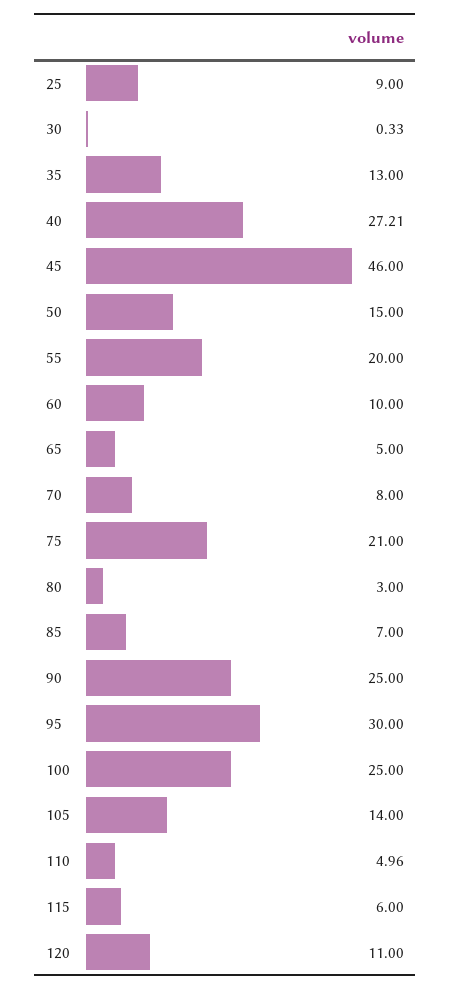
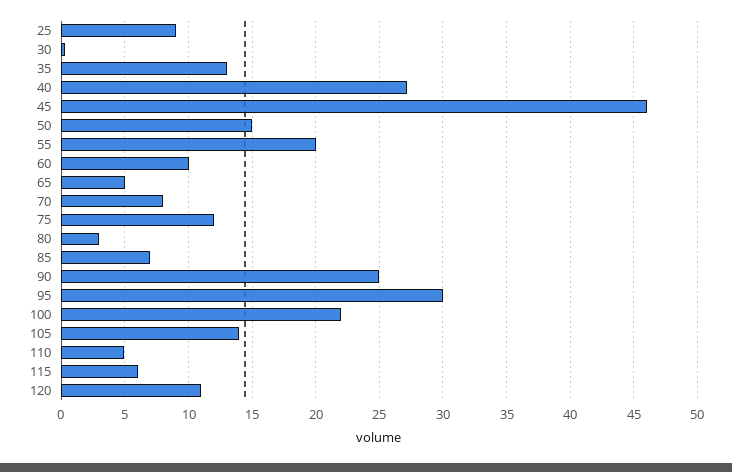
  {
    "25": 9,
    "30": 0.33,
    "35": 13,
    "40": 27.21,
    "45": 46,
    "50": 15,
    "55": 20,
    "60": 10,
    "65": 5,
    "70": 8,
-   "75": 21,
+   "75": 12,
    "80": 3,
    "85": 7,
    "90": 25,
    "95": 30,
-   "100": 25,
+   "100": 22,
    "105": 14,
    "110": 4.96,
    "115": 6,
    "120": 11
  }

